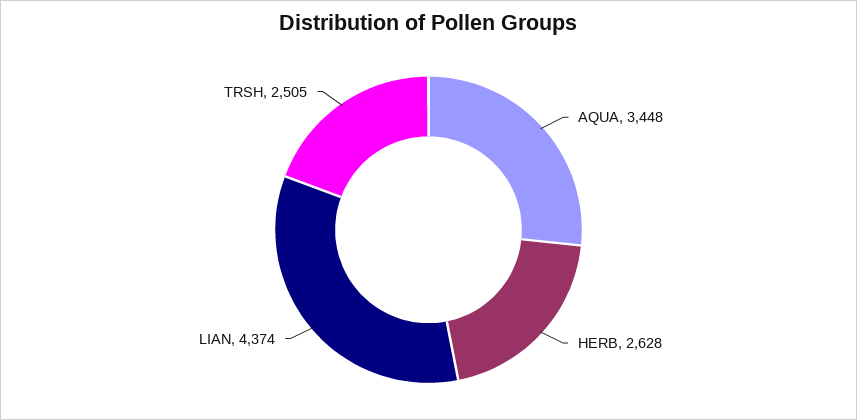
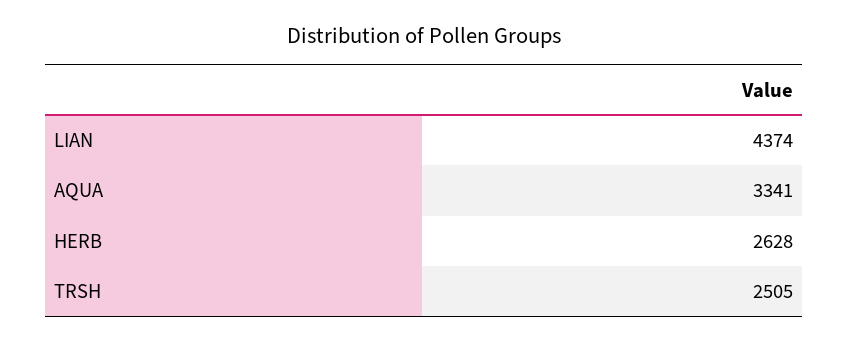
  {
-   "AQUA": 3448,
+   "AQUA": 3341,
    "HERB": 2628,
    "LIAN": 4374,
    "TRSH": 2505
  }

